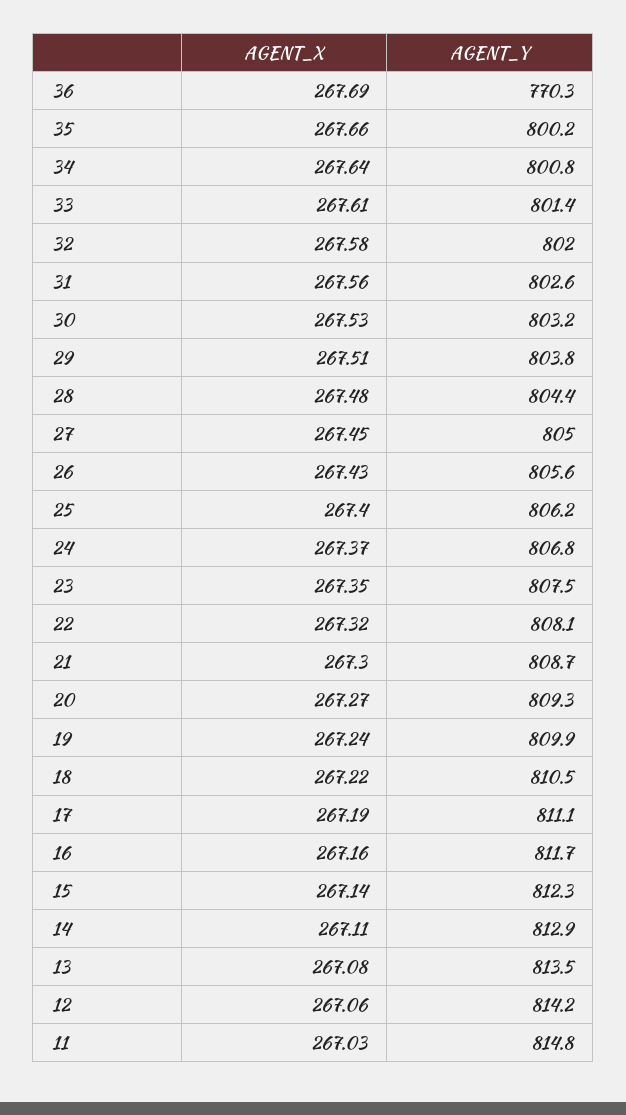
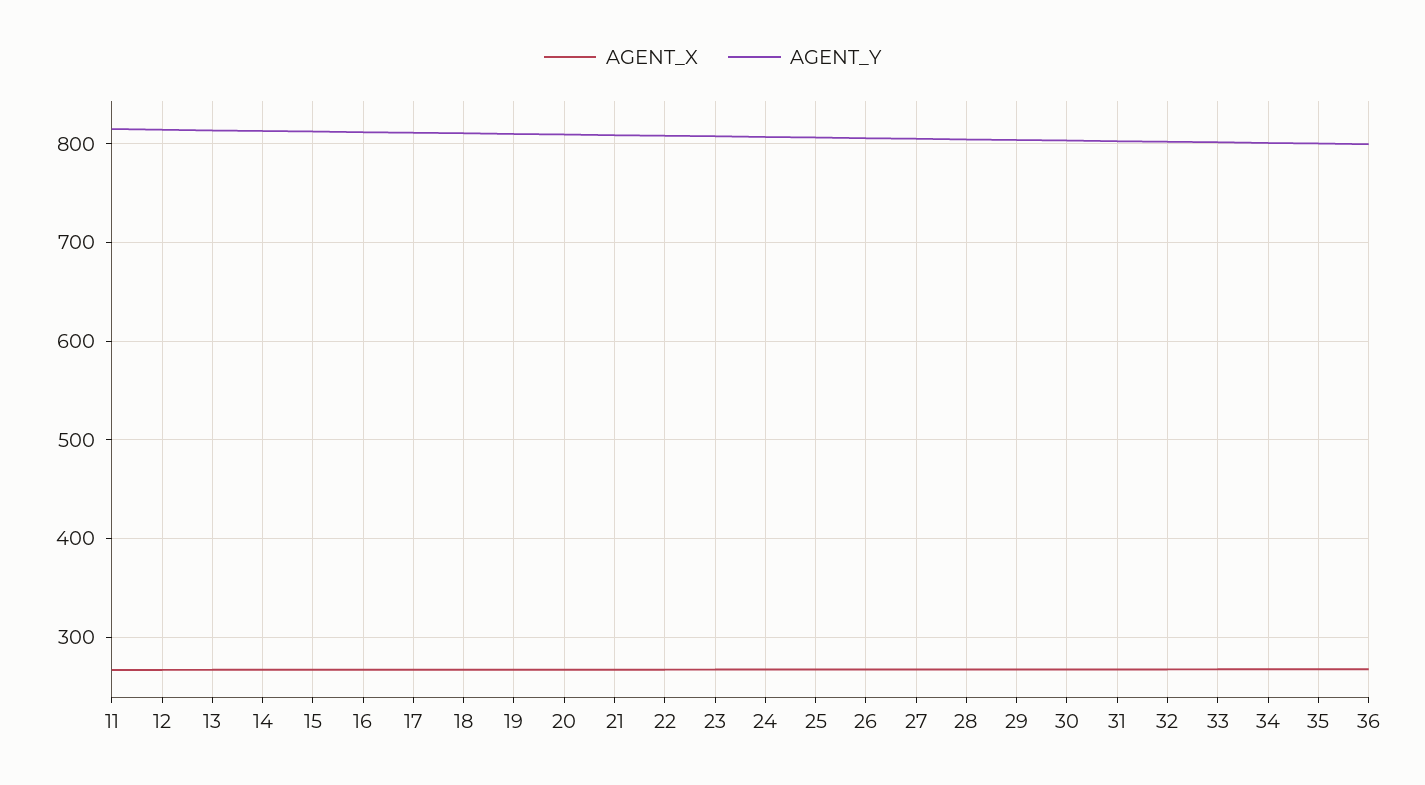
  {
    "AGENT_X": {
      "36": 267.69,
      "35": 267.66,
      "34": 267.64,
      "33": 267.61,
      "32": 267.58,
      "31": 267.56,
      "30": 267.53,
      "29": 267.51,
      "28": 267.48,
      "27": 267.45,
      "26": 267.43,
      "25": 267.4,
      "24": 267.37,
      "23": 267.35,
      "22": 267.32,
      "21": 267.3,
      "20": 267.27,
      "19": 267.24,
      "18": 267.22,
      "17": 267.19,
      "16": 267.16,
      "15": 267.14,
      "14": 267.11,
      "13": 267.08,
      "12": 267.06,
      "11": 267.03
    },
    "AGENT_Y": {
-     "36": 770.3,
+     "36": 800,
      "35": 800.2,
      "34": 800.8,
      "33": 801.4,
      "32": 802,
      "31": 802.6,
      "30": 803.2,
      "29": 803.8,
      "28": 804.4,
      "27": 805,
      "26": 805.6,
      "25": 806.2,
      "24": 806.8,
      "23": 807.5,
      "22": 808.1,
      "21": 808.7,
      "20": 809.3,
      "19": 809.9,
      "18": 810.5,
      "17": 811.1,
      "16": 811.7,
      "15": 812.3,
      "14": 812.9,
      "13": 813.5,
      "12": 814.2,
      "11": 814.8
    }
  }

